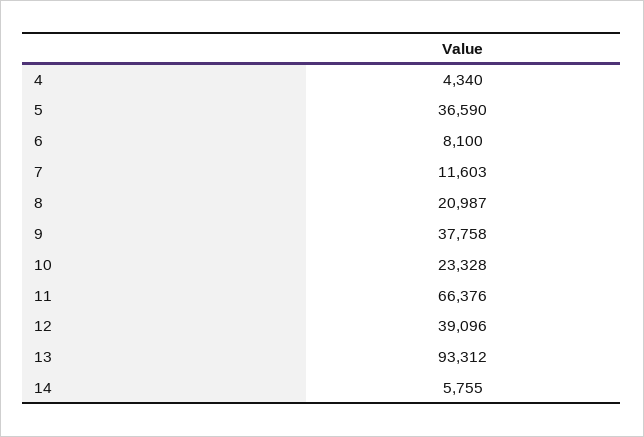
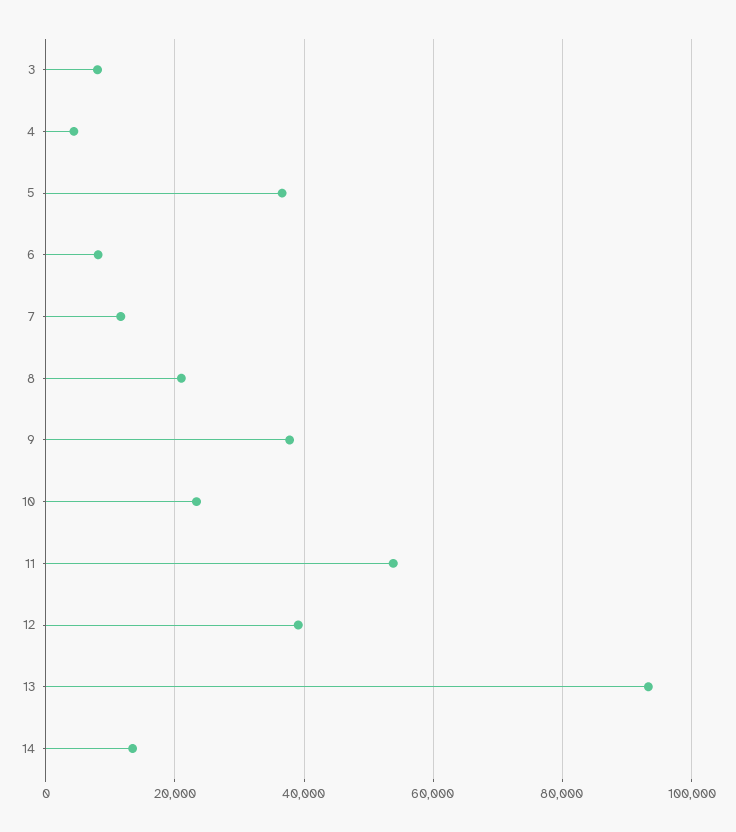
  {
    "4": 4340,
    "5": 36590,
    "6": 8100,
    "7": 11603,
    "8": 20987,
    "9": 37758,
    "10": 23328,
-   "11": 66376,
+   "11": 54000,
    "12": 39096,
    "13": 93312,
-   "14": 5755
+   "14": 14000,
+   "3": 8000
  }

